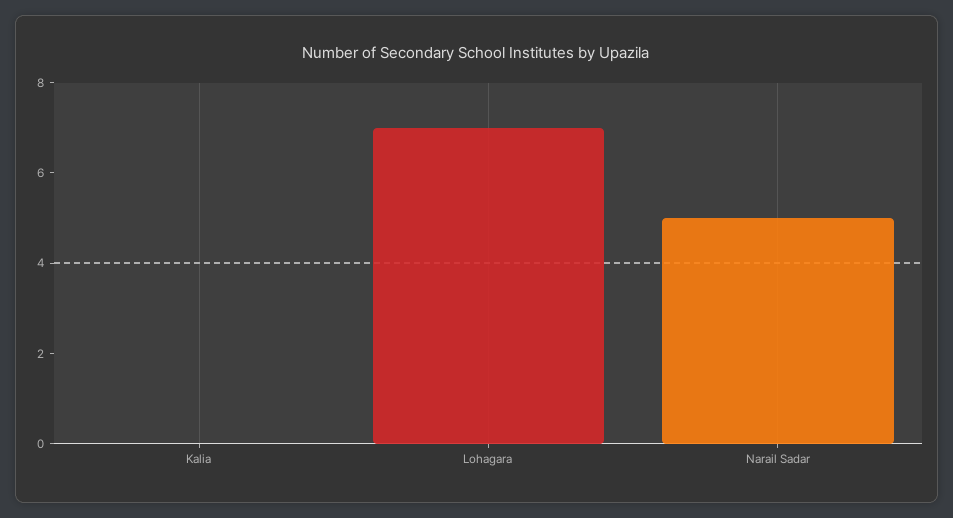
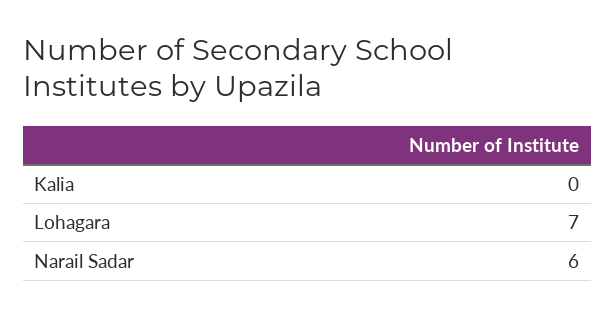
  {
    "Kalia": 0,
    "Lohagara": 7,
-   "Narail Sadar": 5
+   "Narail Sadar": 6
  }

